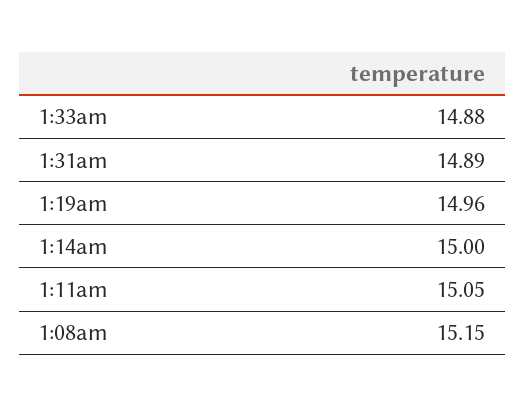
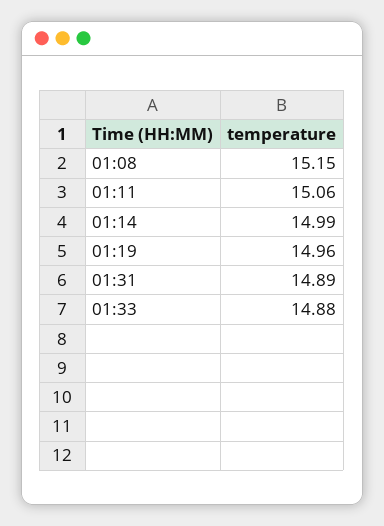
  {
    "1:33am": 14.88,
    "1:31am": 14.89,
    "1:19am": 14.96,
-   "1:14am": 15,
+   "1:14am": 14.99,
-   "1:11am": 15.05,
+   "1:11am": 15.06,
    "1:08am": 15.15
  }

